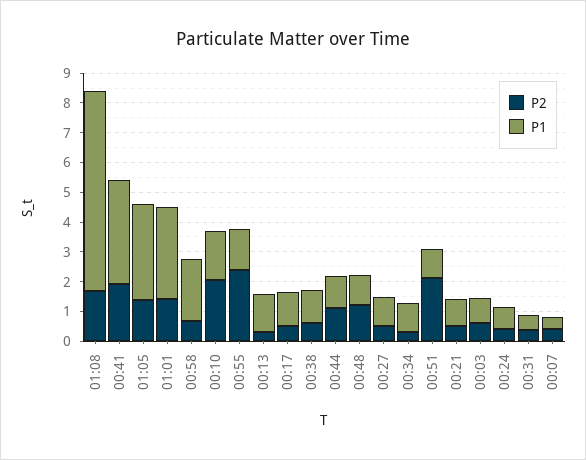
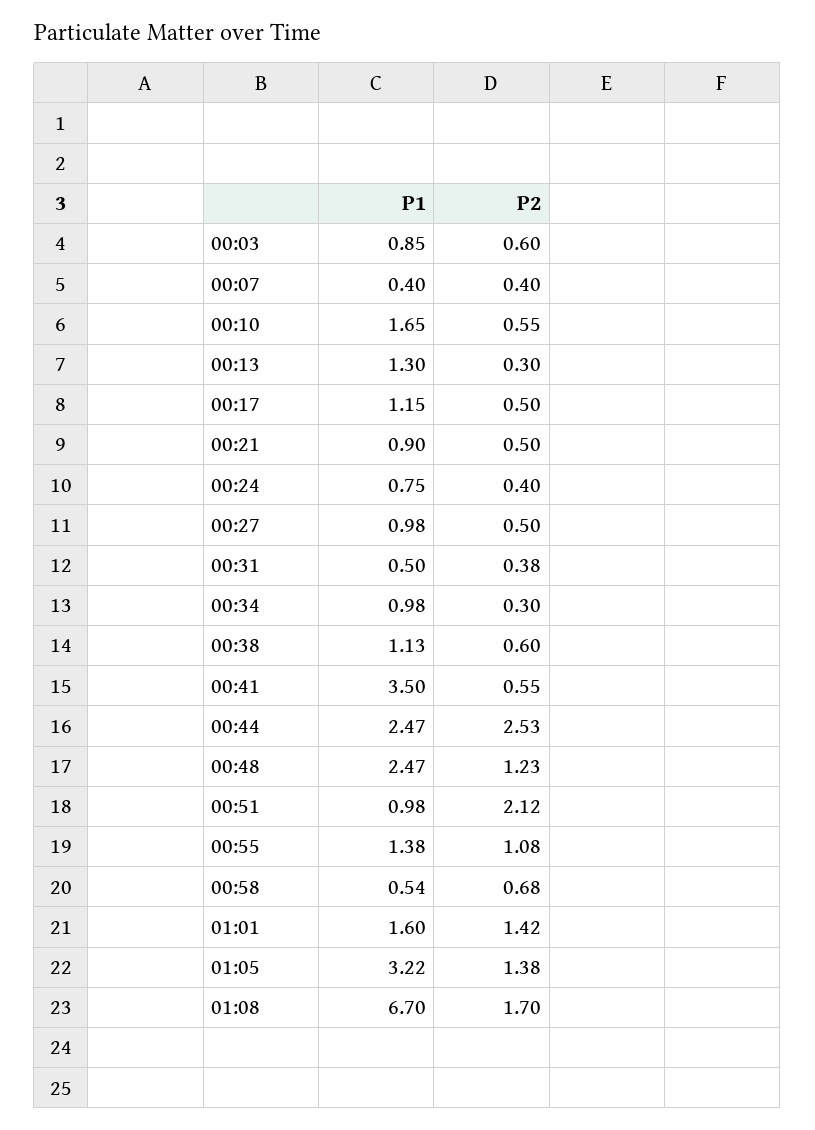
  {
    "P2": {
      "01:08": 1.7,
-     "00:41": 2,
+     "00:41": 0.55,
      "01:05": 1.38,
      "01:01": 1.42,
      "00:58": 0.68,
-     "00:10": 2,
+     "00:10": 0.55,
-     "00:55": 2.5,
+     "00:55": 1.08,
      "00:13": 0.3,
      "00:17": 0.5,
      "00:38": 0.6,
-     "00:44": 1,
+     "00:44": 2.53,
      "00:48": 1.23,
      "00:27": 0.5,
      "00:34": 0.3,
      "00:51": 2.12,
      "00:21": 0.5,
      "00:03": 0.6,
      "00:24": 0.4,
      "00:31": 0.38,
      "00:07": 0.4
    },
    "P1": {
      "01:08": 6.7,
      "00:41": 3.5,
      "01:05": 3.22,
-     "01:01": 3,
+     "01:01": 1.6,
-     "00:58": 2,
+     "00:58": 0.54,
      "00:10": 1.65,
      "00:55": 1.38,
      "00:13": 1.3,
      "00:17": 1.15,
      "00:38": 1.13,
-     "00:44": 1,
+     "00:44": 2.47,
-     "00:48": 1,
+     "00:48": 2.47,
      "00:27": 0.98,
      "00:34": 0.98,
      "00:51": 0.98,
      "00:21": 0.9,
      "00:03": 0.85,
      "00:24": 0.75,
      "00:31": 0.5,
      "00:07": 0.4
    }
  }

